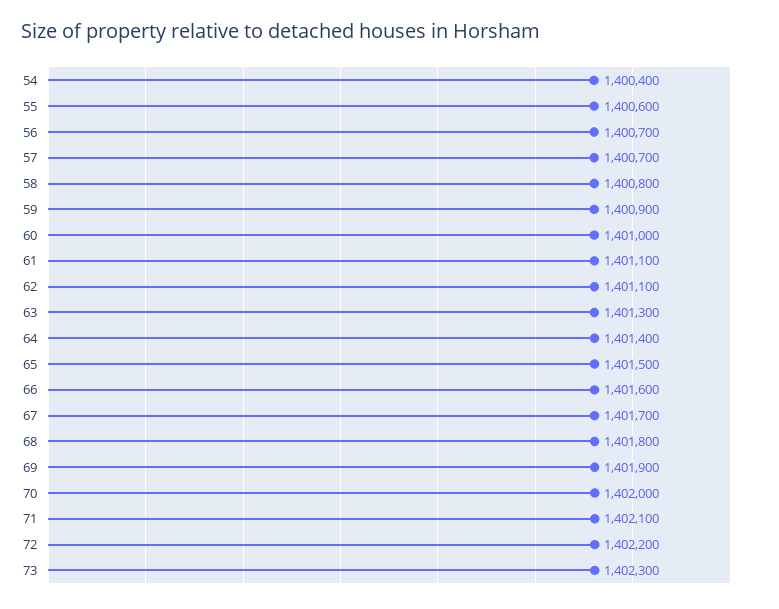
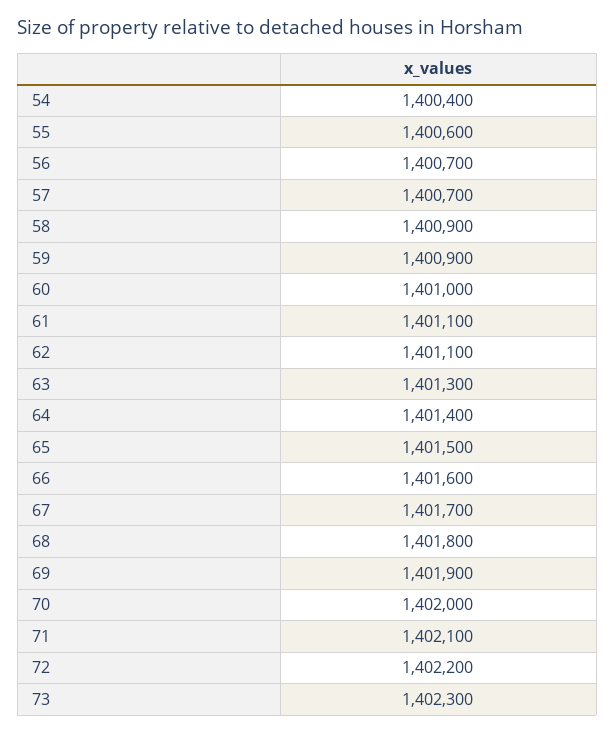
  {
    "54": 1400400,
    "55": 1400600,
    "56": 1400700,
    "57": 1400700,
-   "58": 1400800,
+   "58": 1400900,
    "59": 1400900,
    "60": 1401000,
    "61": 1401100,
    "62": 1401100,
    "63": 1401300,
    "64": 1401400,
    "65": 1401500,
    "66": 1401600,
    "67": 1401700,
    "68": 1401800,
    "69": 1401900,
    "70": 1402000,
    "71": 1402100,
    "72": 1402200,
    "73": 1402300
  }

